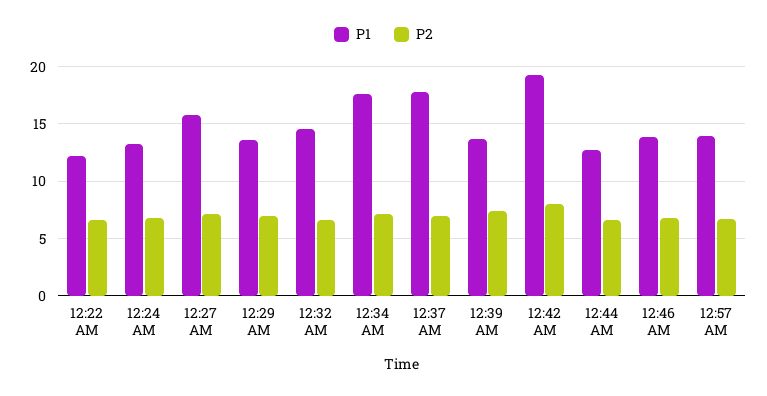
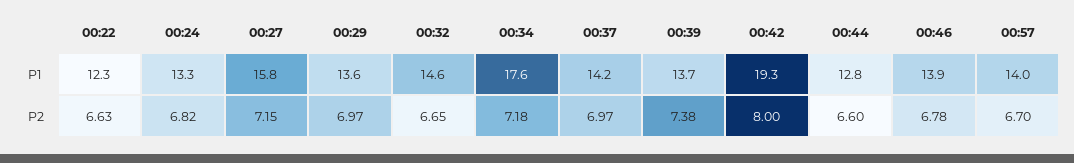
  {
    "P1": {
      "12:22 AM": 12.3,
      "12:24 AM": 13.3,
      "12:27 AM": 15.8,
      "12:29 AM": 13.6,
      "12:32 AM": 14.6,
      "12:34 AM": 17.6,
-     "12:37 AM": 18,
+     "12:37 AM": 14.2,
      "12:39 AM": 13.7,
      "12:42 AM": 19.3,
      "12:44 AM": 12.8,
      "12:46 AM": 13.9,
      "12:57 AM": 14
    },
    "P2": {
      "12:22 AM": 6.63,
      "12:24 AM": 6.82,
      "12:27 AM": 7.15,
      "12:29 AM": 6.97,
      "12:32 AM": 6.65,
      "12:34 AM": 7.18,
      "12:37 AM": 6.97,
      "12:39 AM": 7.38,
      "12:42 AM": 8,
      "12:44 AM": 6.6,
      "12:46 AM": 6.78,
      "12:57 AM": 6.7
    }
  }

